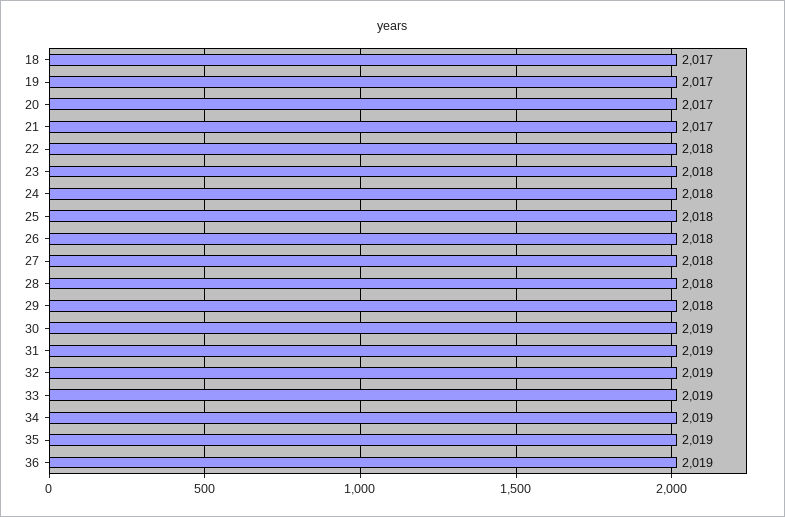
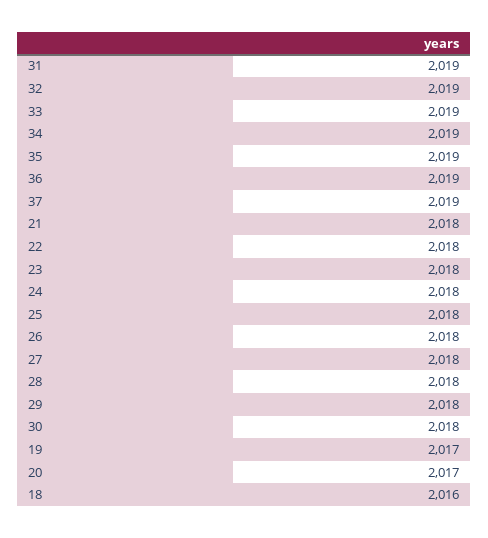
  {
-   "18": 2017,
+   "18": 2016,
    "19": 2017,
    "20": 2017,
-   "21": 2017,
+   "21": 2018,
    "22": 2018,
    "23": 2018,
    "24": 2018,
    "25": 2018,
    "26": 2018,
    "27": 2018,
    "28": 2018,
    "29": 2018,
-   "30": 2019,
+   "30": 2018,
    "31": 2019,
    "32": 2019,
    "33": 2019,
    "34": 2019,
    "35": 2019,
-   "36": 2019
+   "36": 2019,
+   "37": 2019
  }

